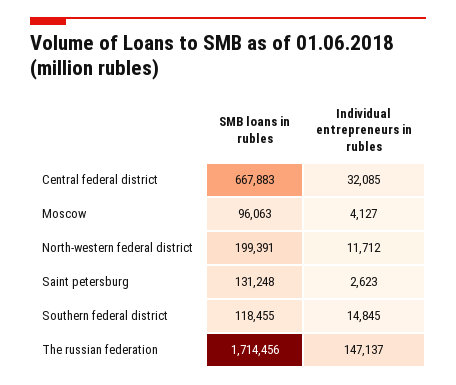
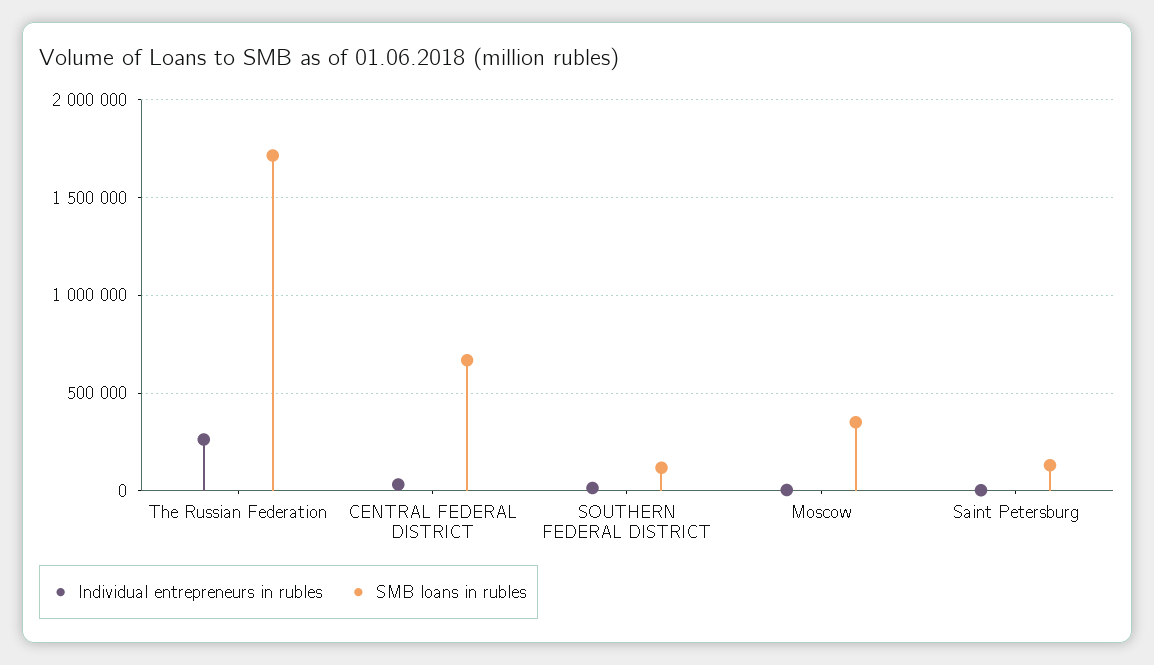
  {
    "SMB loans in rubles": {
      "Central federal district": 667883,
-     "Moscow": 96063,
+     "Moscow": 350000,
-     "North-western federal district": 199391,
      "Saint petersburg": 131248,
      "Southern federal district": 118455,
      "The russian federation": 1714456
    },
    "Individual entrepreneurs in rubles": {
      "Central federal district": 32085,
      "Moscow": 4127,
-     "North-western federal district": 11712,
      "Saint petersburg": 2623,
      "Southern federal district": 14845,
-     "The russian federation": 147137
+     "The russian federation": 250000
    }
  }

